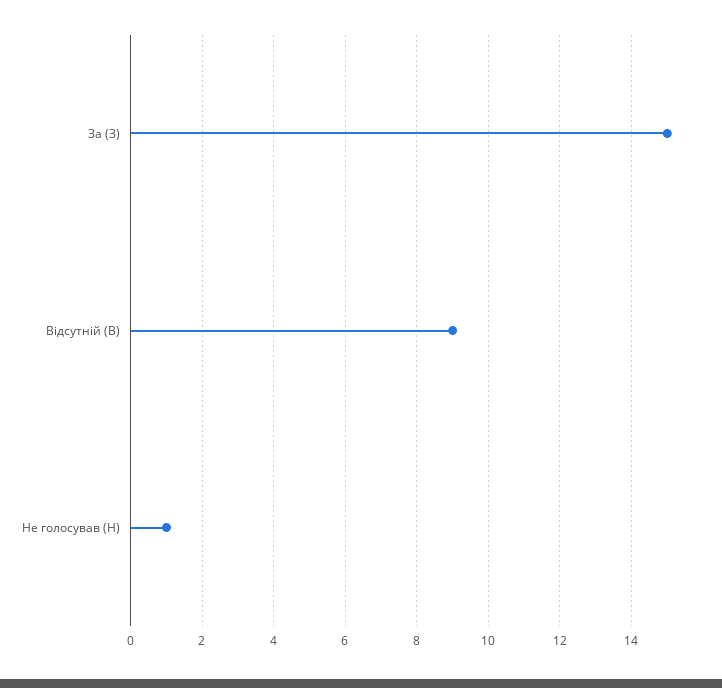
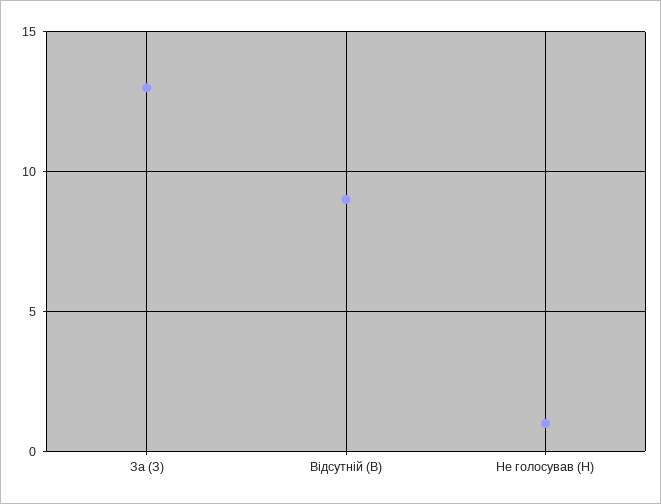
  {
-   "За (З)": 15,
+   "За (З)": 13,
    "Відсутній (В)": 9,
    "Не голосував (Н)": 1
  }

